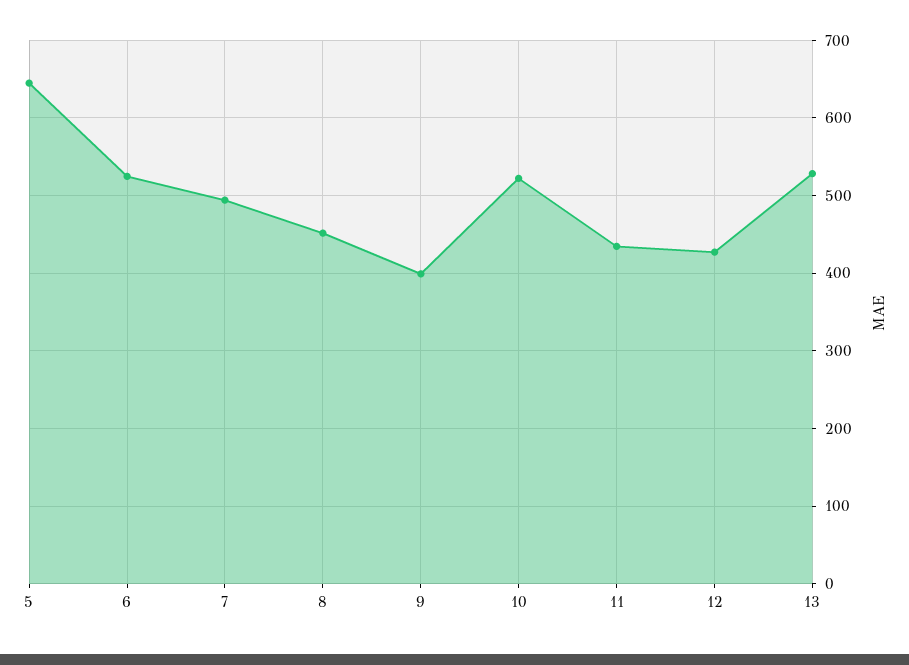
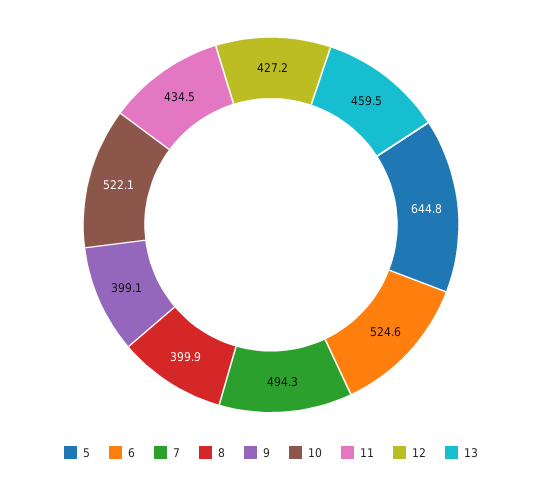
  {
    "5": 644.8,
    "6": 524.6,
    "7": 494.3,
-   "8": 450,
+   "8": 399.9,
    "9": 399.1,
    "10": 522.1,
    "11": 434.5,
    "12": 427.2,
-   "13": 530
+   "13": 459.5
  }

